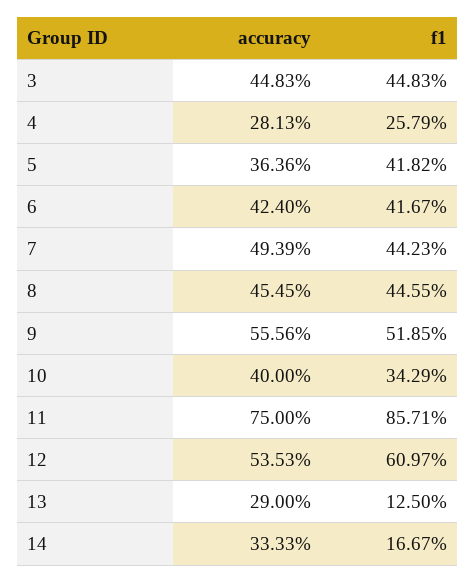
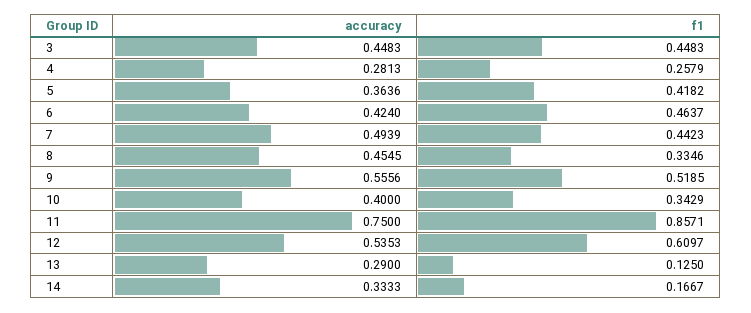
  {
    "accuracy": {
      "3": 0.4483,
      "4": 0.2813,
      "5": 0.3636,
      "6": 0.424,
      "7": 0.4939,
      "8": 0.4545,
      "9": 0.5556,
      "10": 0.4,
      "11": 0.75,
      "12": 0.5353,
      "13": 0.29,
      "14": 0.3333
    },
    "f1": {
      "3": 0.4483,
      "4": 0.2579,
      "5": 0.4182,
-     "6": 0.4167,
+     "6": 0.4637,
      "7": 0.4423,
-     "8": 0.4455,
+     "8": 0.3346,
      "9": 0.5185,
      "10": 0.3429,
      "11": 0.8571,
      "12": 0.6097,
      "13": 0.125,
      "14": 0.1667
    }
  }

